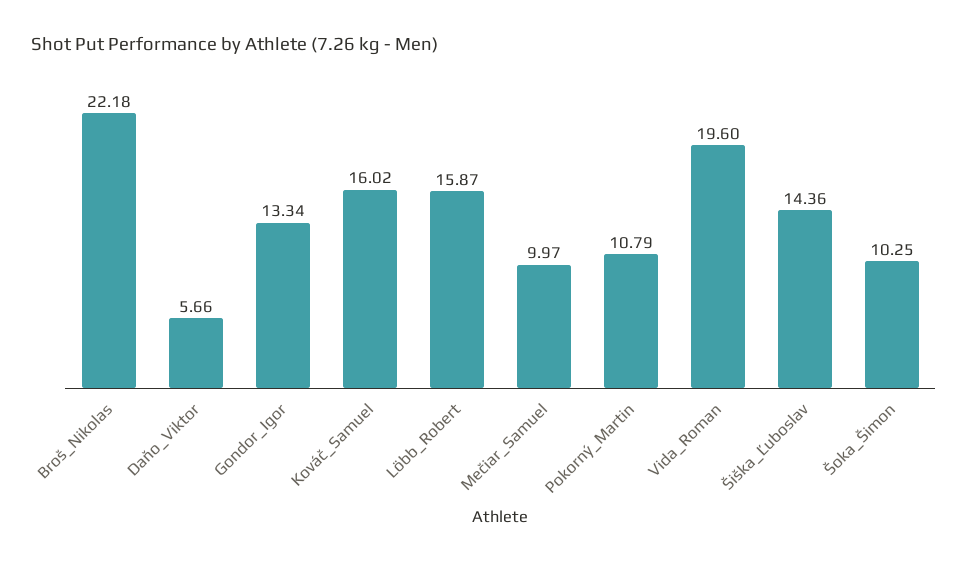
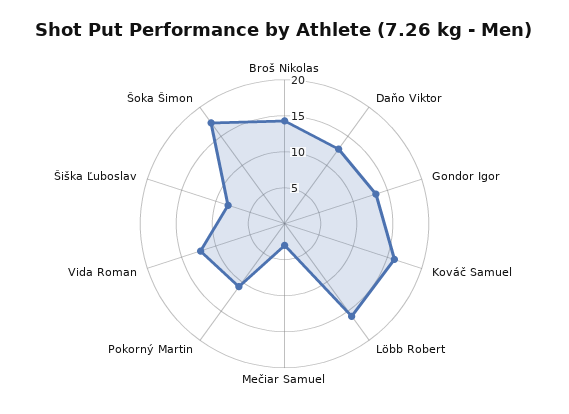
  {
-   "Broš_Nikolas": 22.18,
+   "Broš_Nikolas": 15,
-   "Daňo_Viktor": 5.66,
+   "Daňo_Viktor": 12.5,
    "Gondor_Igor": 13.34,
    "Kováč_Samuel": 16.02,
    "Löbb_Robert": 15.87,
-   "Mečiar_Samuel": 9.97,
+   "Mečiar_Samuel": 2.5,
    "Pokorný_Martin": 10.79,
-   "Vida_Roman": 19.6,
+   "Vida_Roman": 12.5,
-   "Šiška_Ľuboslav": 14.36,
+   "Šiška_Ľuboslav": 7.5,
-   "Šoka_Šimon": 10.25
+   "Šoka_Šimon": 17.5
  }

